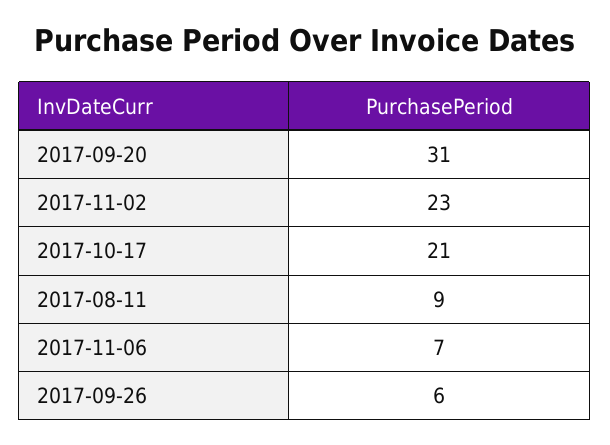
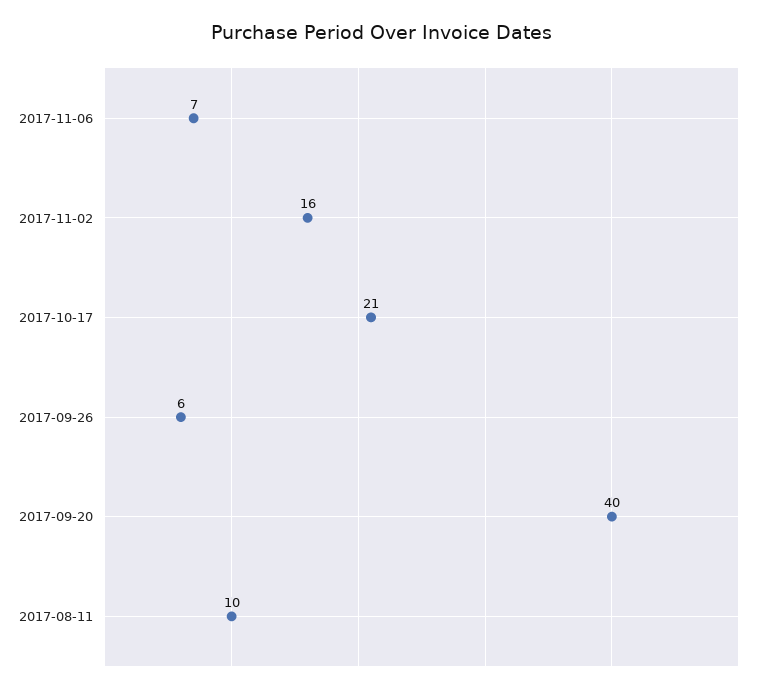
  {
-   "2017-09-20": 31,
+   "2017-09-20": 40,
-   "2017-11-02": 23,
+   "2017-11-02": 16,
    "2017-10-17": 21,
-   "2017-08-11": 9,
+   "2017-08-11": 10,
    "2017-11-06": 7,
    "2017-09-26": 6
  }

